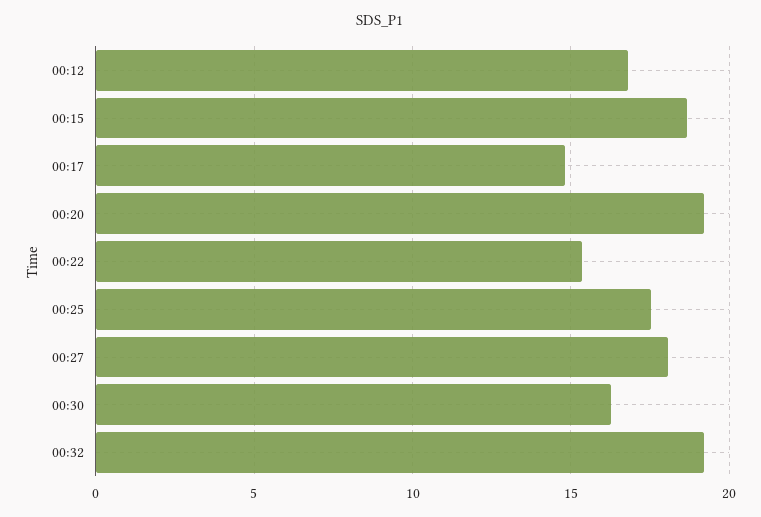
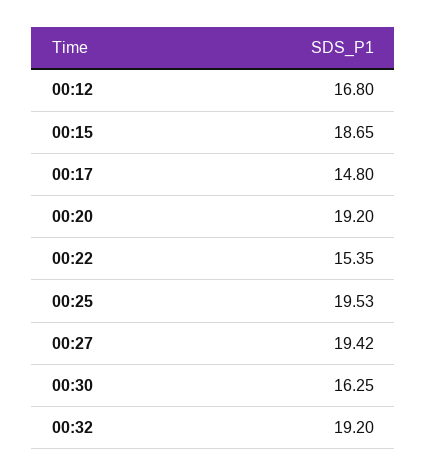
  {
    "00:12": 16.8,
    "00:15": 18.65,
    "00:17": 14.8,
    "00:20": 19.2,
    "00:22": 15.35,
-   "00:25": 17.5,
+   "00:25": 19.53,
-   "00:27": 18,
+   "00:27": 19.42,
    "00:30": 16.25,
    "00:32": 19.2
  }

